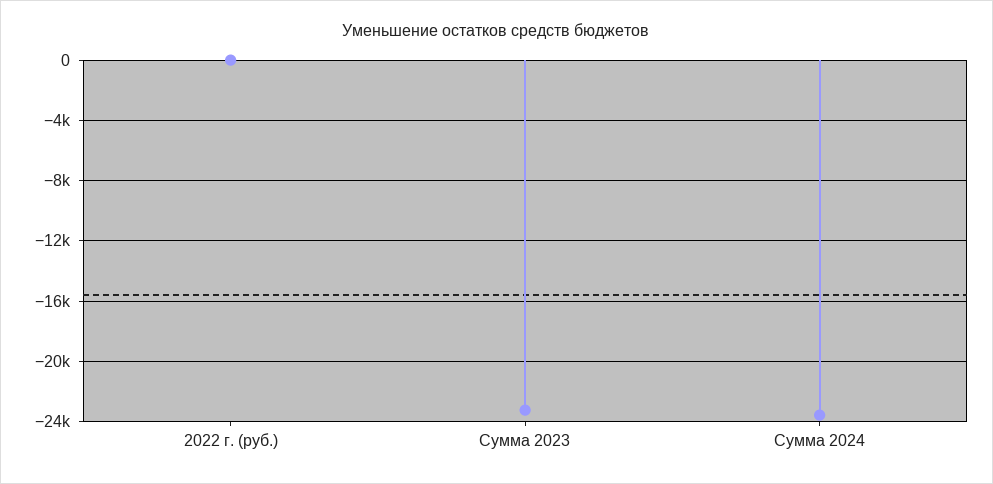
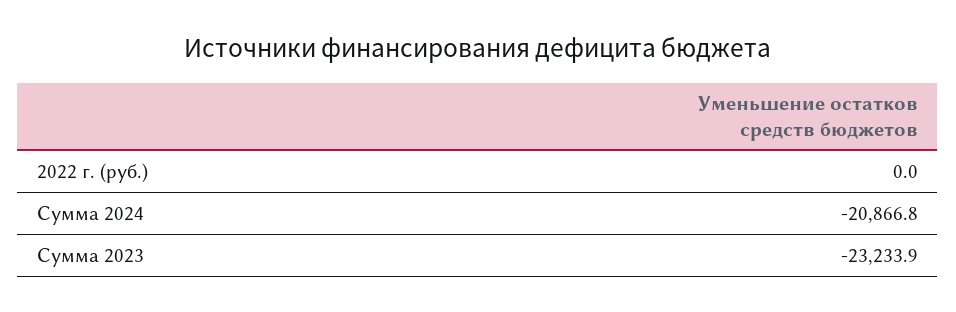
  {
    "2022 г. (руб.)": 0,
    "Сумма 2023": -23233.9,
-   "Сумма 2024": -23500
+   "Сумма 2024": -20866.8
  }

